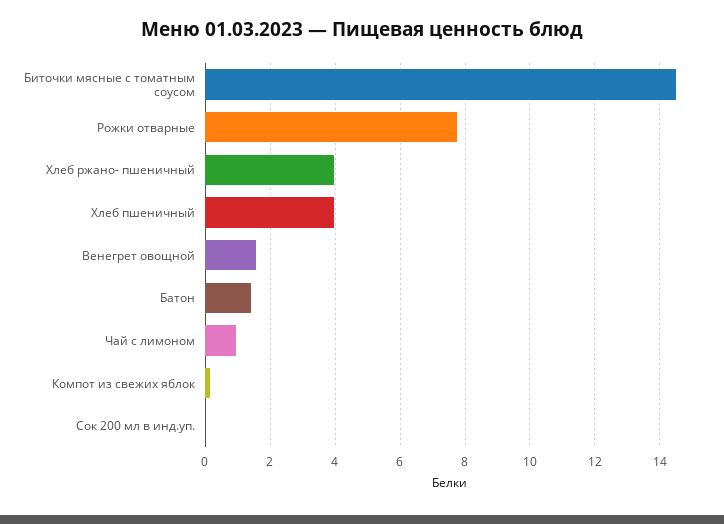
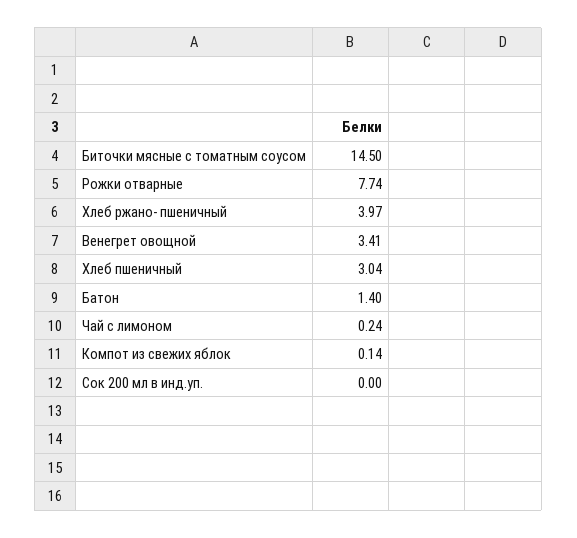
  {
    "Биточки мясные с томатным соусом": 14.5,
    "Рожки отварные": 7.74,
    "Хлеб ржано- пшеничный": 3.97,
-   "Хлеб пшеничный": 4,
+   "Хлеб пшеничный": 3.04,
-   "Венегрет овощной": 1.6,
+   "Венегрет овощной": 3.41,
    "Батон": 1.4,
-   "Чай с лимоном": 1,
+   "Чай с лимоном": 0.24,
    "Компот из свежих яблок": 0.14,
    "Сок 200 мл в инд.уп.": 0
  }

